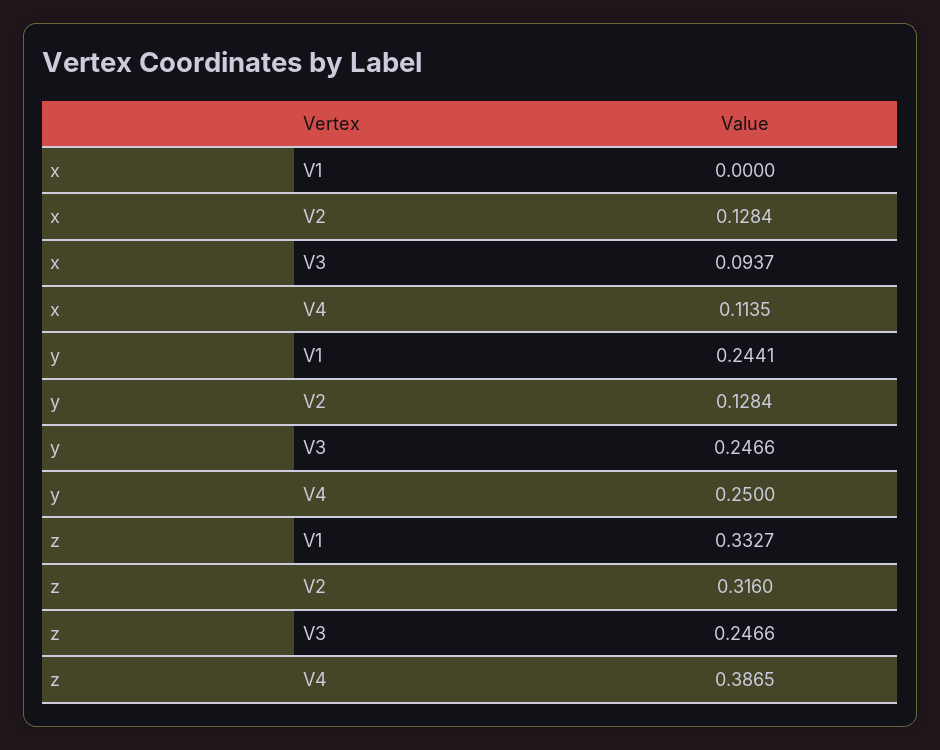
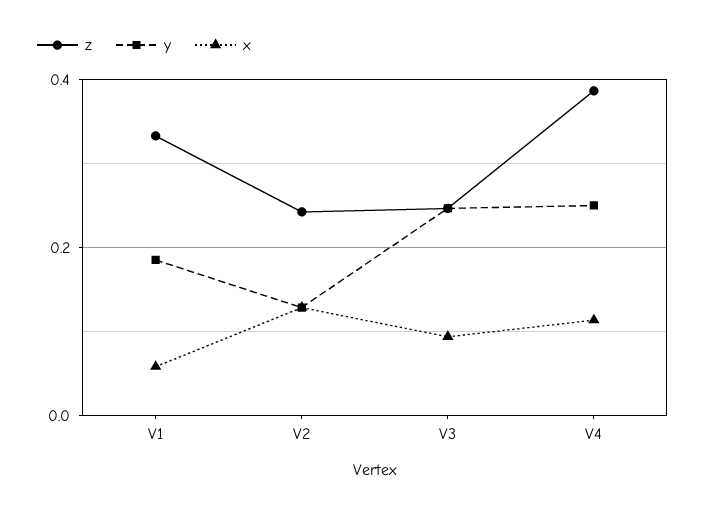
  {
    "x": {
-     "V1": 0,
+     "V1": 0.06,
      "V2": 0.1284,
      "V3": 0.0937,
      "V4": 0.1135
    },
    "y": {
-     "V1": 0.2441,
+     "V1": 0.18,
      "V2": 0.1284,
      "V3": 0.2466,
      "V4": 0.25
    },
    "z": {
      "V1": 0.3327,
-     "V2": 0.316,
+     "V2": 0.24,
      "V3": 0.2466,
      "V4": 0.3865
    }
  }

